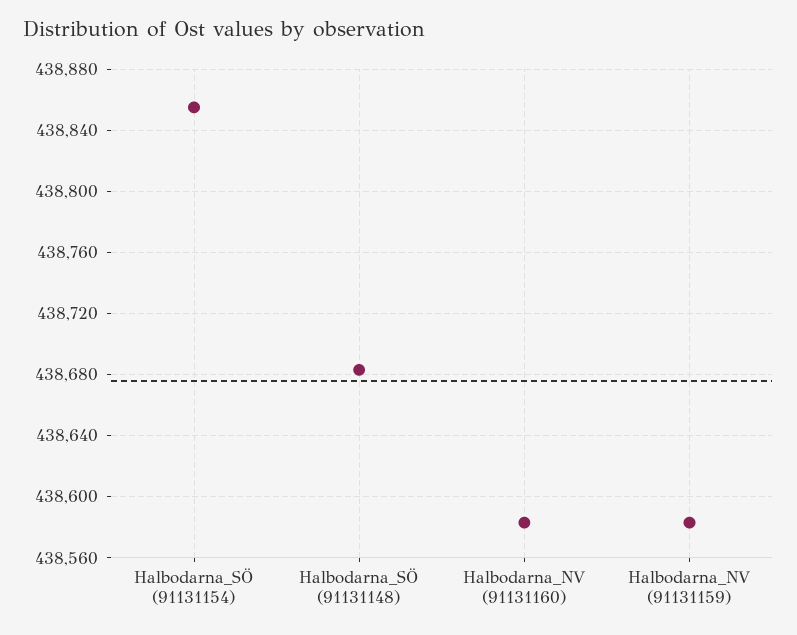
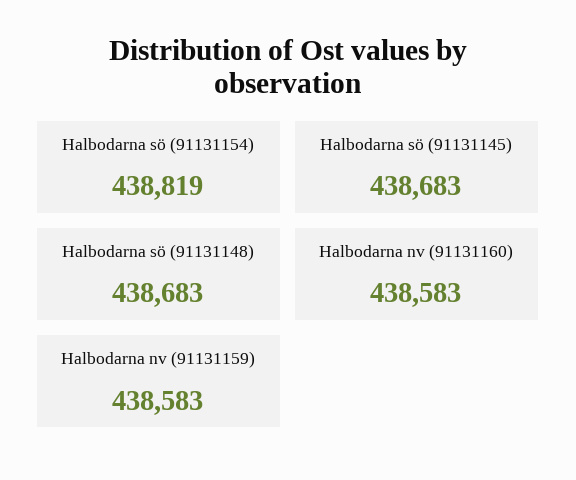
  {
-   "Halbodarna_SÖ (91131154)": 438855,
+   "Halbodarna_SÖ (91131154)": 438819,
    "Halbodarna_SÖ (91131148)": 438683,
    "Halbodarna_NV (91131160)": 438583,
-   "Halbodarna_NV (91131159)": 438583
+   "Halbodarna_NV (91131159)": 438583,
+   "Halbodarna sö (91131145)": 438683
  }

